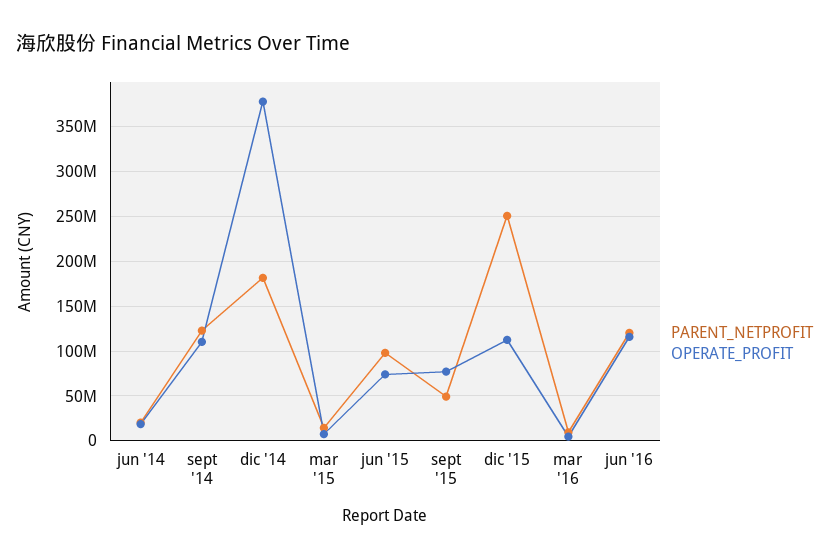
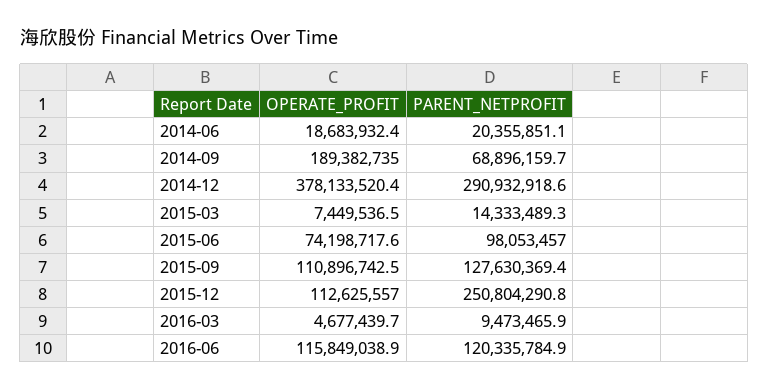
  {
    "PARENT_NETPROFIT": {
      "jun '14": 20355851.1,
-     "sept '14": 120000000,
+     "sept '14": 68896159.7,
-     "dic '14": 180000000,
+     "dic '14": 290932918.6,
      "mar '15": 14333489.3,
      "jun '15": 98053457,
-     "sept '15": 50000000,
+     "sept '15": 127630369.4,
      "dic '15": 250804290.8,
      "mar '16": 9473465.9,
      "jun '16": 120335784.9
    },
    "OPERATE_PROFIT": {
      "jun '14": 18683932.4,
-     "sept '14": 110000000,
+     "sept '14": 189382735,
      "dic '14": 378133520.4,
      "mar '15": 7449536.5,
      "jun '15": 74198717.6,
-     "sept '15": 80000000,
+     "sept '15": 110896742.5,
      "dic '15": 112625557,
      "mar '16": 4677439.7,
      "jun '16": 115849038.9
    }
  }

